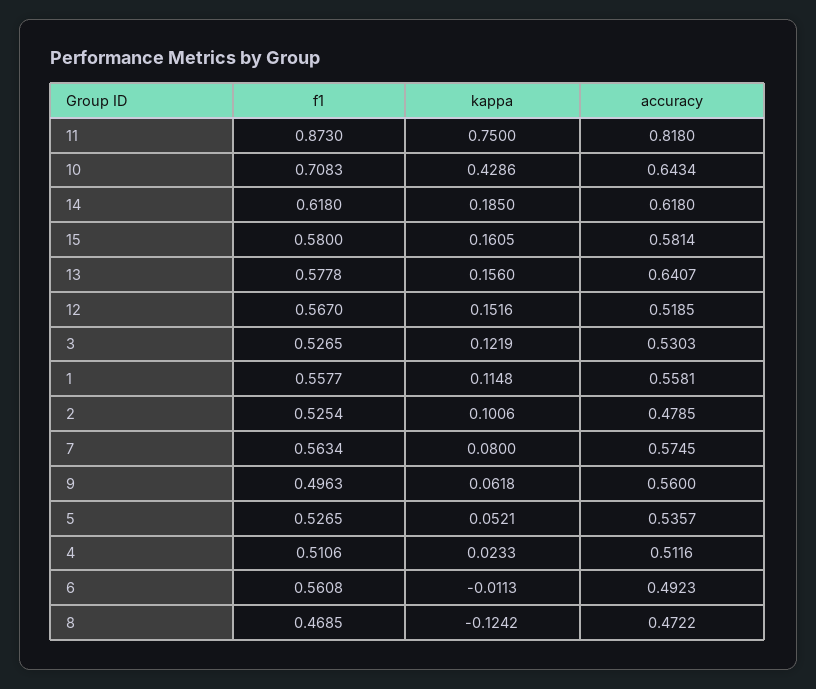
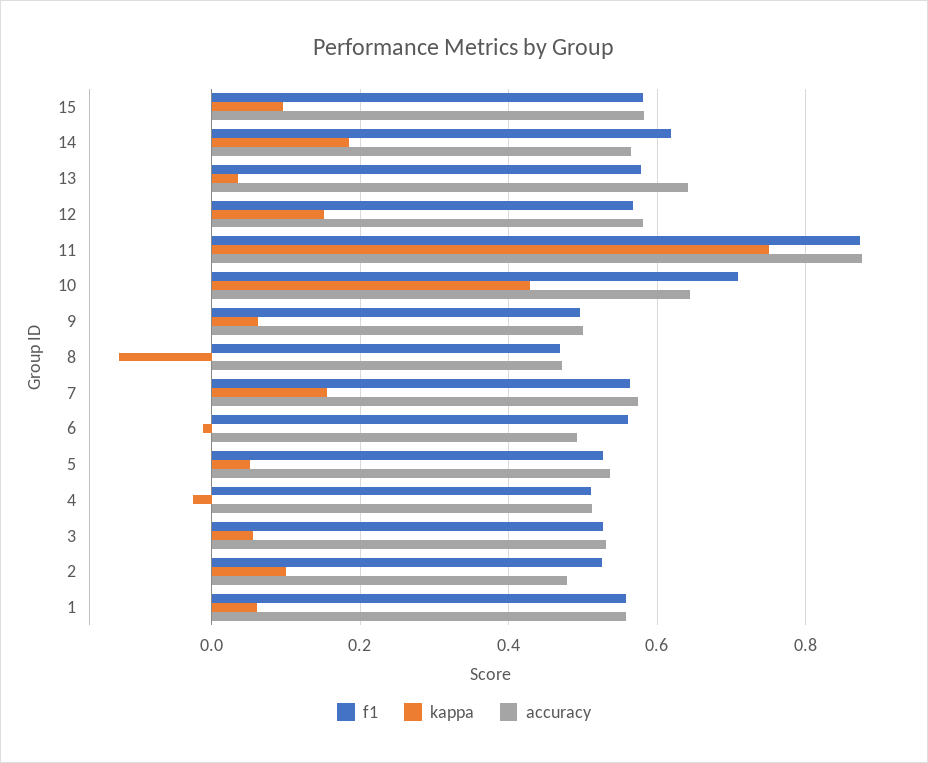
  {
    "f1": {
      "11": 0.873,
      "10": 0.7083,
      "14": 0.618,
      "15": 0.58,
      "13": 0.5778,
      "12": 0.567,
      "3": 0.5265,
      "1": 0.5577,
      "2": 0.5254,
      "7": 0.5634,
      "9": 0.4963,
      "5": 0.5265,
      "4": 0.5106,
      "6": 0.5608,
      "8": 0.4685
    },
    "kappa": {
      "11": 0.75,
      "10": 0.4286,
      "14": 0.185,
-     "15": 0.1605,
+     "15": 0.1,
-     "13": 0.156,
+     "13": 0.04,
      "12": 0.1516,
-     "3": 0.1219,
+     "3": 0.06,
-     "1": 0.1148,
+     "1": 0.06,
      "2": 0.1006,
-     "7": 0.08,
+     "7": 0.16,
      "9": 0.0618,
      "5": 0.0521,
-     "4": 0.0233,
+     "4": -0.02,
      "6": -0.0113,
      "8": -0.1242
    },
    "accuracy": {
-     "11": 0.818,
+     "11": 0.88,
      "10": 0.6434,
-     "14": 0.618,
+     "14": 0.56,
      "15": 0.5814,
      "13": 0.6407,
-     "12": 0.5185,
+     "12": 0.58,
      "3": 0.5303,
      "1": 0.5581,
      "2": 0.4785,
      "7": 0.5745,
-     "9": 0.56,
+     "9": 0.5,
      "5": 0.5357,
      "4": 0.5116,
      "6": 0.4923,
      "8": 0.4722
    }
  }

